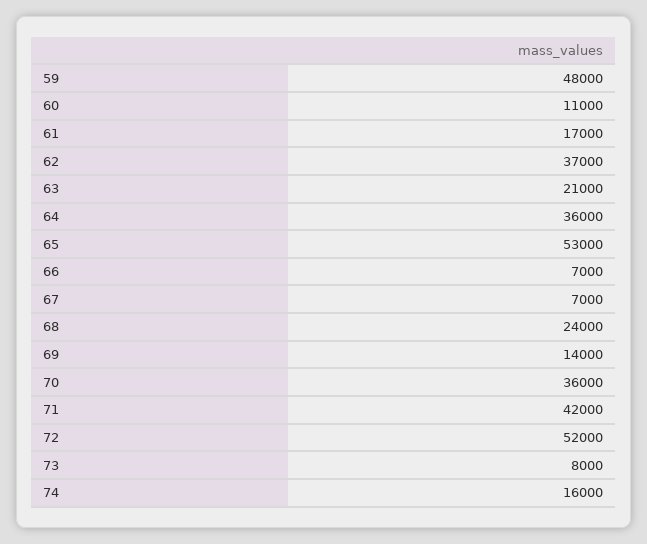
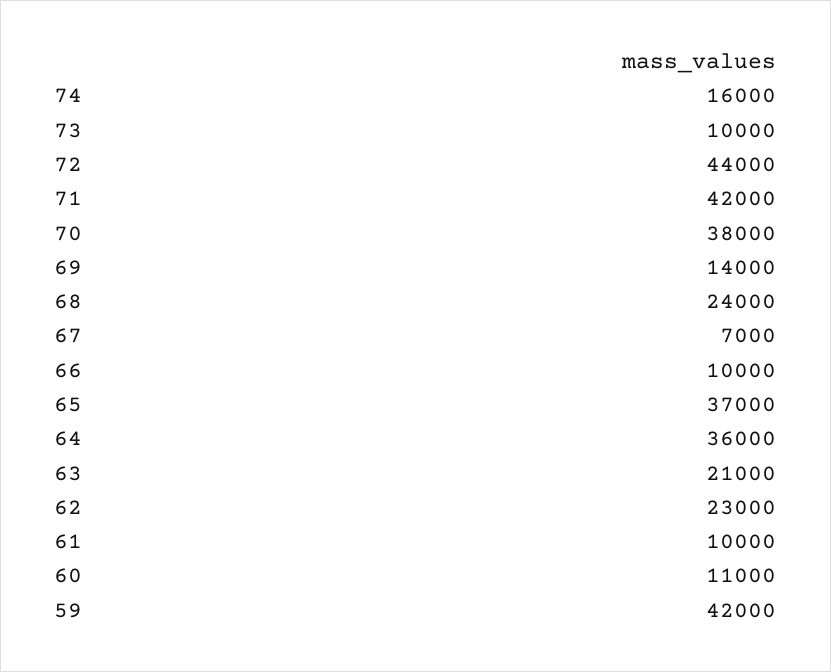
  {
-   "59": 48000,
+   "59": 42000,
    "60": 11000,
-   "61": 17000,
+   "61": 10000,
-   "62": 37000,
+   "62": 23000,
    "63": 21000,
    "64": 36000,
-   "65": 53000,
+   "65": 37000,
-   "66": 7000,
+   "66": 10000,
    "67": 7000,
    "68": 24000,
    "69": 14000,
-   "70": 36000,
+   "70": 38000,
    "71": 42000,
-   "72": 52000,
+   "72": 44000,
-   "73": 8000,
+   "73": 10000,
    "74": 16000
  }

